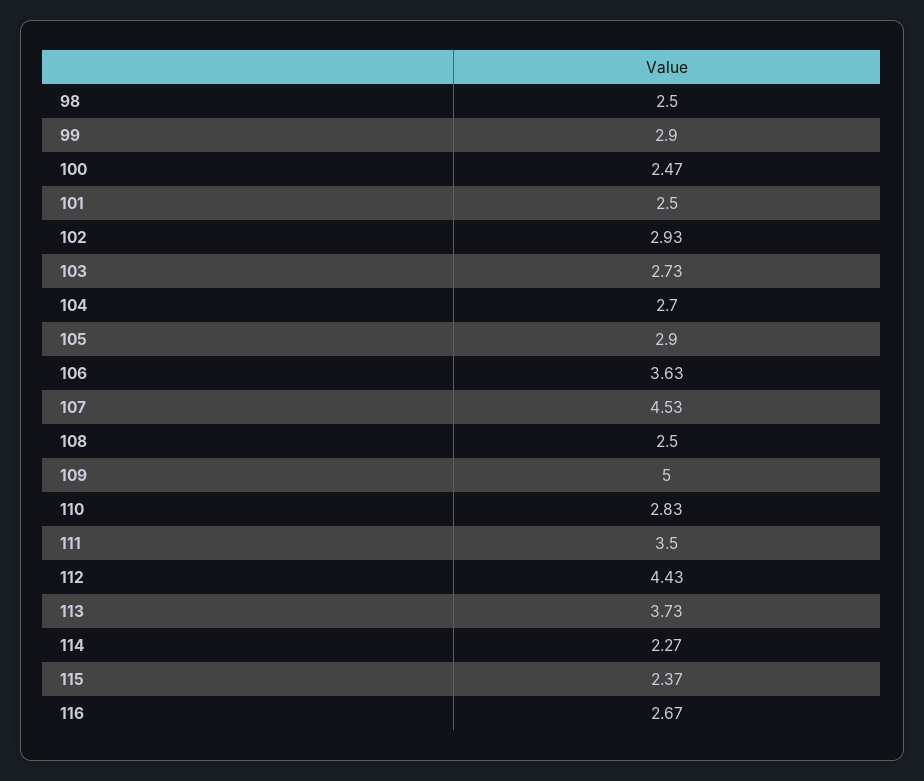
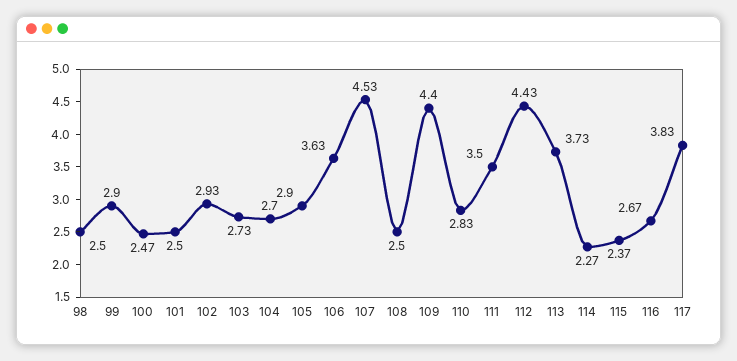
  {
    "98": 2.5,
    "99": 2.9,
    "100": 2.47,
    "101": 2.5,
    "102": 2.93,
    "103": 2.73,
    "104": 2.7,
    "105": 2.9,
    "106": 3.63,
    "107": 4.53,
    "108": 2.5,
-   "109": 5,
+   "109": 4.4,
    "110": 2.83,
    "111": 3.5,
    "112": 4.43,
    "113": 3.73,
    "114": 2.27,
    "115": 2.37,
-   "116": 2.67
+   "116": 2.67,
+   "117": 3.83
  }

